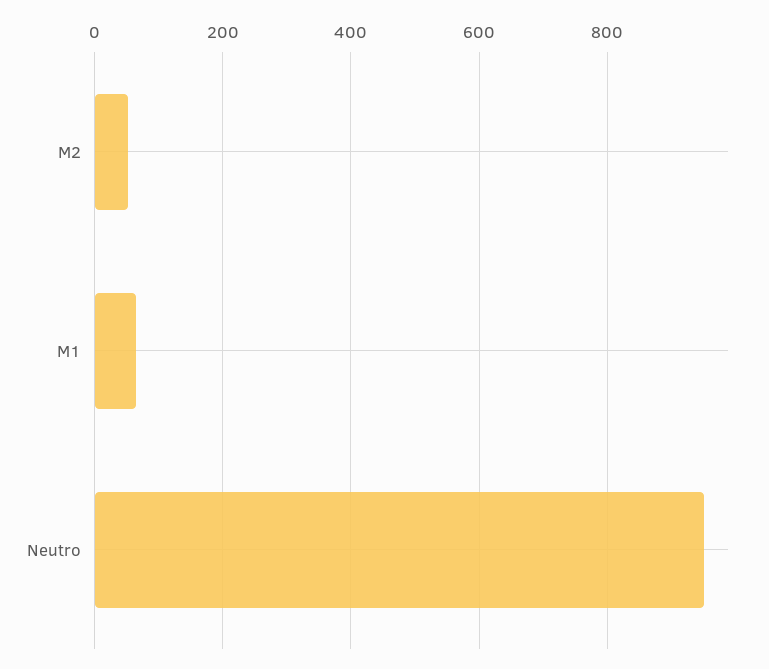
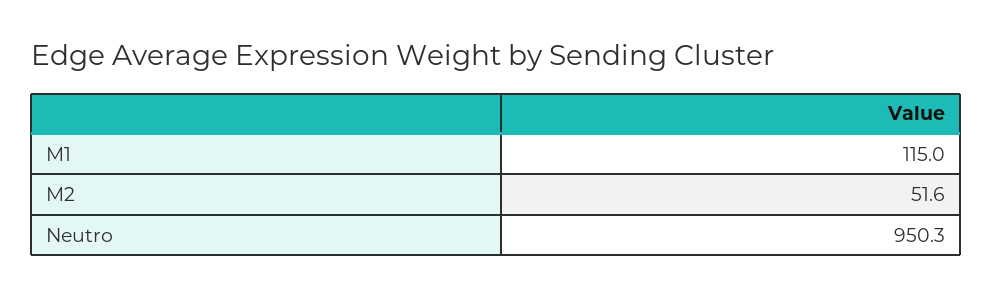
  {
    "M2": 51.6,
-   "M1": 60,
+   "M1": 115,
    "Neutro": 950.3
  }

